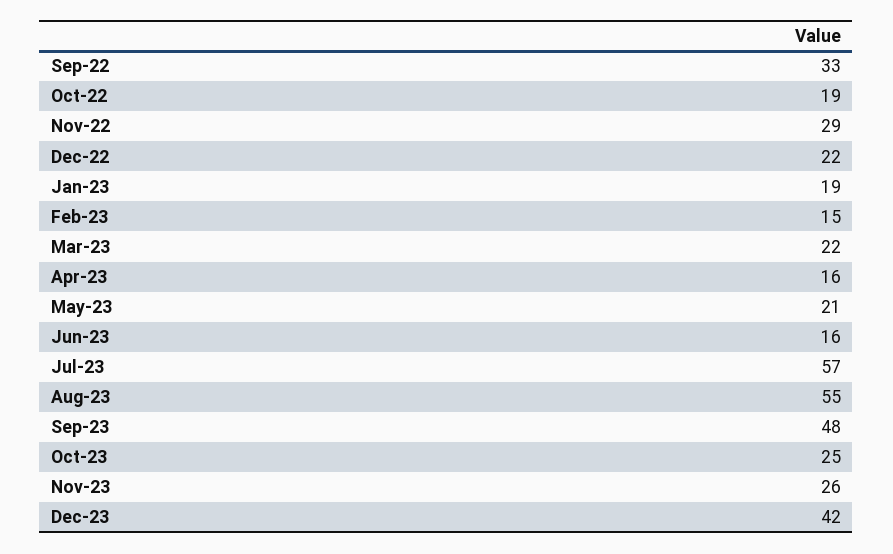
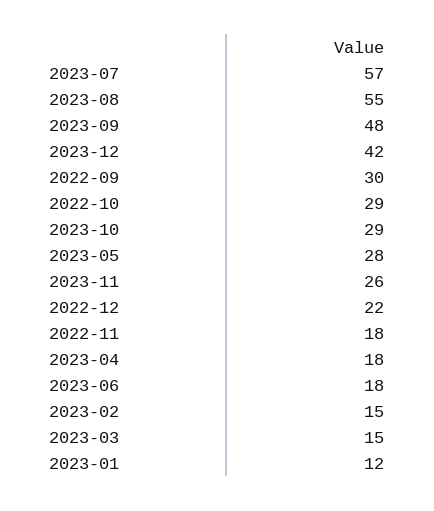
  {
-   "Sep-22": 33,
+   "Sep-22": 30,
-   "Oct-22": 19,
+   "Oct-22": 29,
-   "Nov-22": 29,
+   "Nov-22": 18,
    "Dec-22": 22,
-   "Jan-23": 19,
+   "Jan-23": 12,
    "Feb-23": 15,
-   "Mar-23": 22,
+   "Mar-23": 15,
-   "Apr-23": 16,
+   "Apr-23": 18,
-   "May-23": 21,
+   "May-23": 28,
-   "Jun-23": 16,
+   "Jun-23": 18,
    "Jul-23": 57,
    "Aug-23": 55,
    "Sep-23": 48,
-   "Oct-23": 25,
+   "Oct-23": 29,
    "Nov-23": 26,
    "Dec-23": 42
  }

